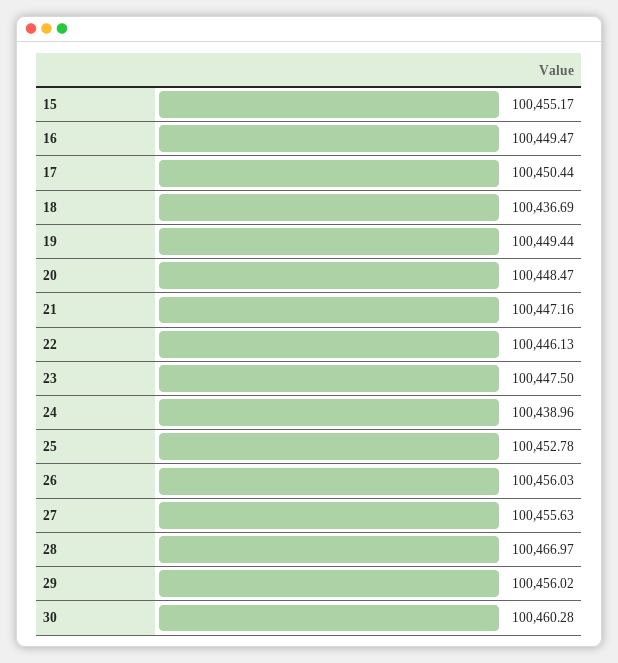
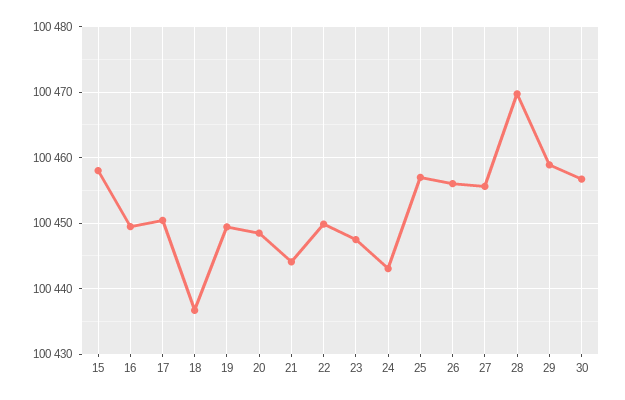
  {
-   "15": 100455.17,
+   "15": 100458,
    "16": 100449.47,
    "17": 100450.44,
    "18": 100436.69,
    "19": 100449.44,
    "20": 100448.47,
-   "21": 100447.16,
+   "21": 100444,
-   "22": 100446.13,
+   "22": 100450,
    "23": 100447.5,
-   "24": 100438.96,
+   "24": 100443,
-   "25": 100452.78,
+   "25": 100457,
    "26": 100456.03,
    "27": 100455.63,
-   "28": 100466.97,
+   "28": 100470,
-   "29": 100456.02,
+   "29": 100459,
-   "30": 100460.28
+   "30": 100457
  }

